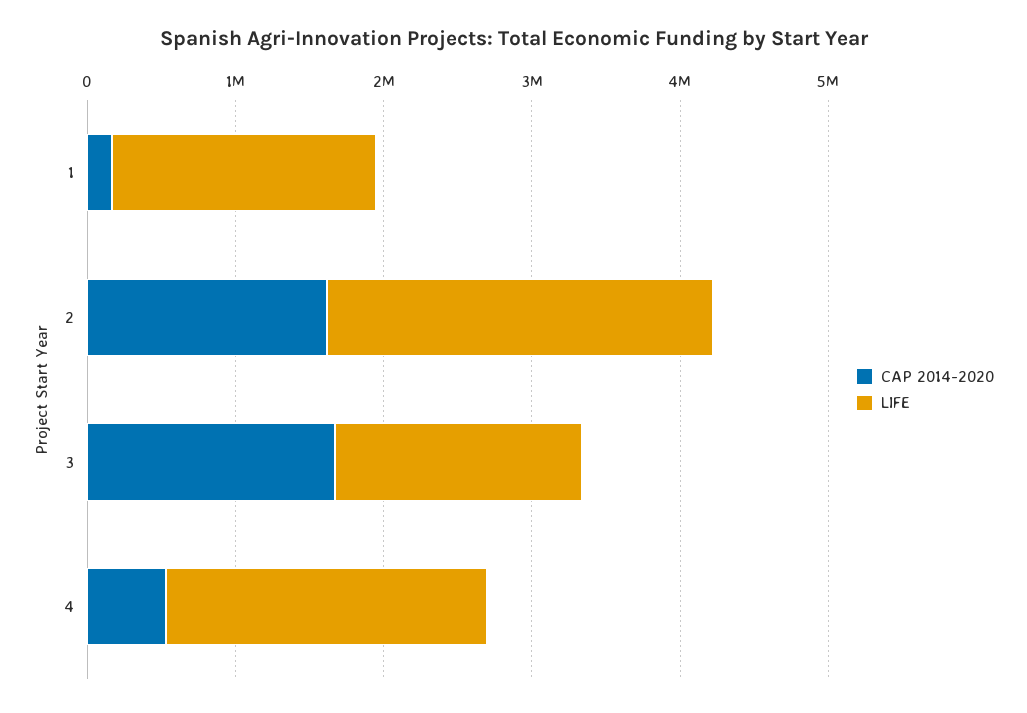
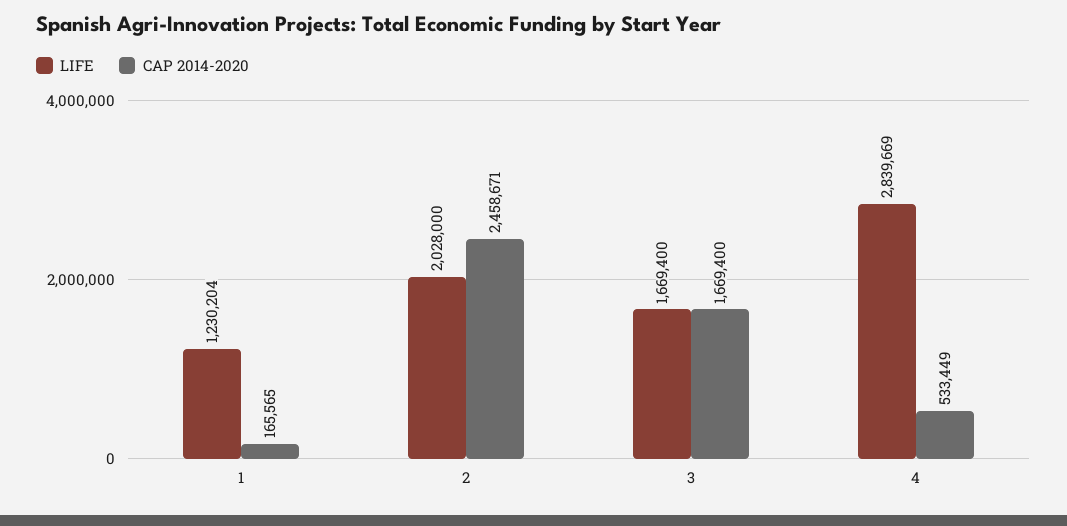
  {
    "CAP 2014-2020": {
      "1": 165565,
-     "2": 1600000,
+     "2": 2458671,
      "3": 1669400,
      "4": 533449
    },
    "LIFE": {
-     "1": 1800000,
+     "1": 1230204,
-     "2": 2600000,
+     "2": 2028000,
      "3": 1669400,
-     "4": 2200000
+     "4": 2839669
    }
  }

